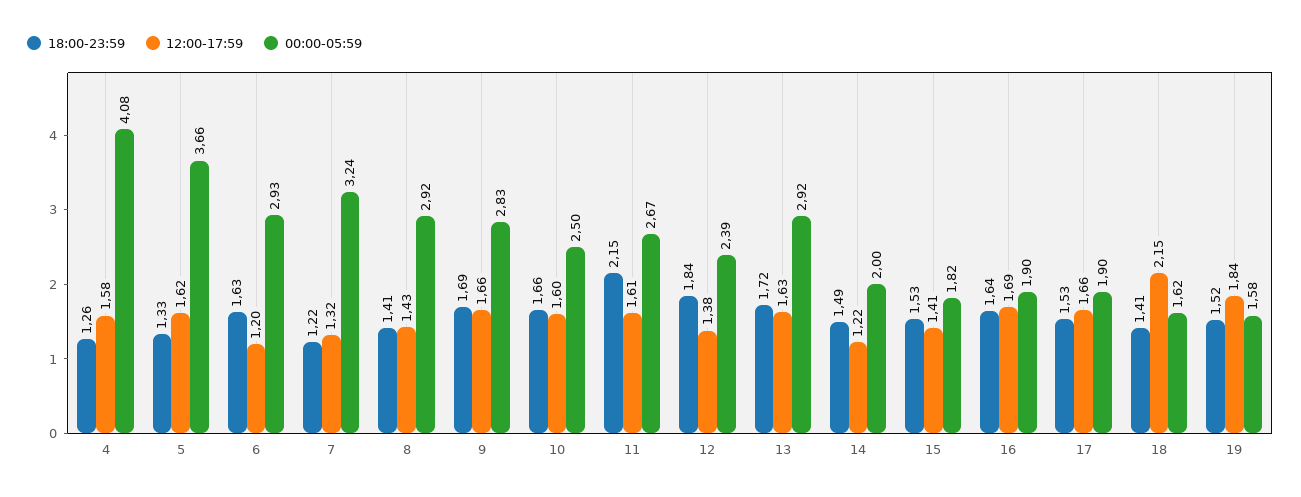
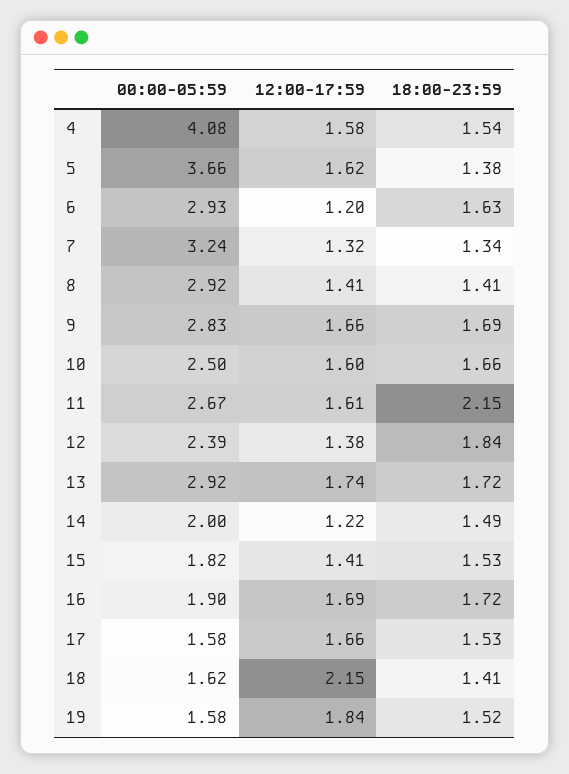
  {
    "18:00-23:59": {
-     "4": 1.26,
+     "4": 1.54,
-     "5": 1.33,
+     "5": 1.38,
      "6": 1.63,
-     "7": 1.22,
+     "7": 1.34,
      "8": 1.41,
      "9": 1.69,
      "10": 1.66,
      "11": 2.15,
      "12": 1.84,
      "13": 1.72,
      "14": 1.49,
      "15": 1.53,
-     "16": 1.64,
+     "16": 1.72,
      "17": 1.53,
      "18": 1.41,
      "19": 1.52
    },
    "12:00-17:59": {
      "4": 1.58,
      "5": 1.62,
      "6": 1.2,
      "7": 1.32,
-     "8": 1.43,
+     "8": 1.41,
      "9": 1.66,
      "10": 1.6,
      "11": 1.61,
      "12": 1.38,
-     "13": 1.63,
+     "13": 1.74,
      "14": 1.22,
      "15": 1.41,
      "16": 1.69,
      "17": 1.66,
      "18": 2.15,
      "19": 1.84
    },
    "00:00-05:59": {
      "4": 4.08,
      "5": 3.66,
      "6": 2.93,
      "7": 3.24,
      "8": 2.92,
      "9": 2.83,
      "10": 2.5,
      "11": 2.67,
      "12": 2.39,
      "13": 2.92,
      "14": 2,
      "15": 1.82,
      "16": 1.9,
-     "17": 1.9,
+     "17": 1.58,
      "18": 1.62,
      "19": 1.58
    }
  }

